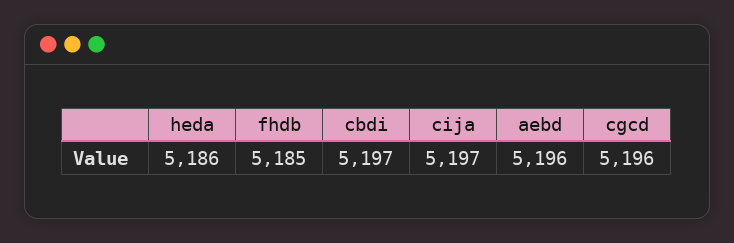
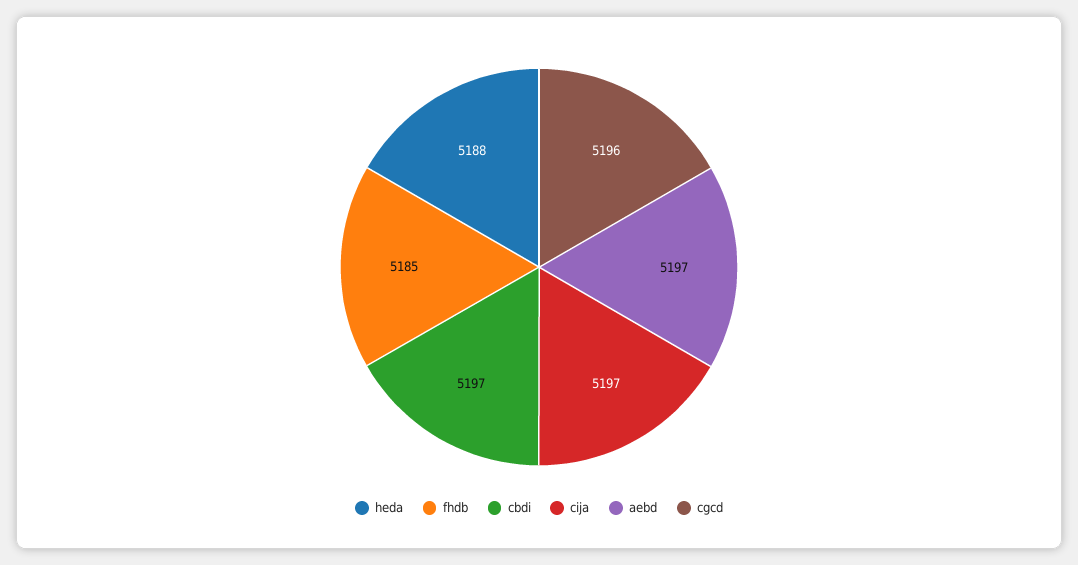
  {
-   "heda": 5186,
+   "heda": 5188,
    "fhdb": 5185,
    "cbdi": 5197,
    "cija": 5197,
-   "aebd": 5196,
+   "aebd": 5197,
    "cgcd": 5196
  }

